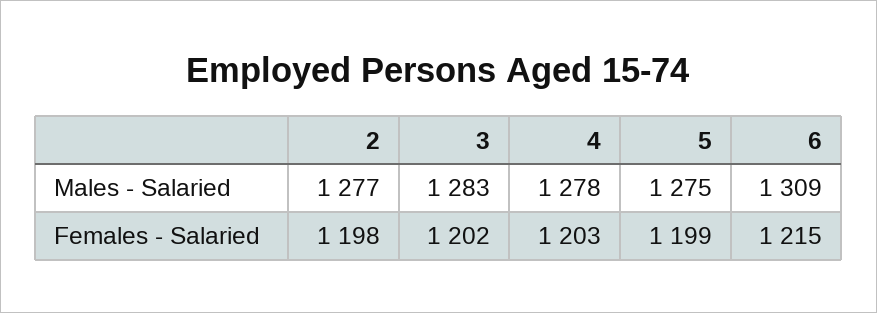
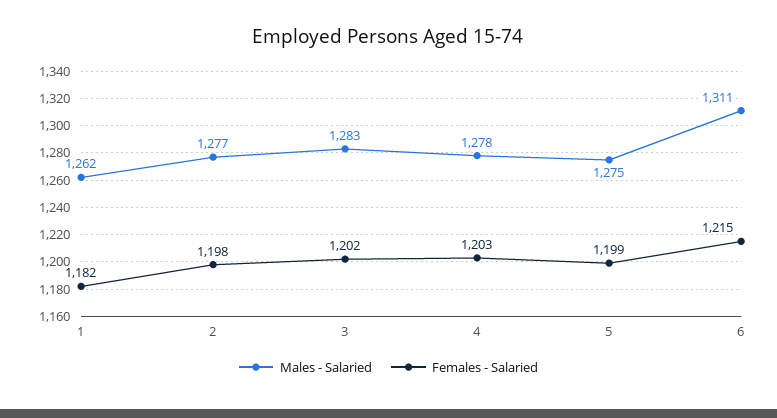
  {
    "Males - Salaried": {
      "2": 1277,
      "3": 1283,
      "4": 1278,
      "5": 1275,
-     "6": 1309
+     "6": 1311,
+     "1": 1262
    },
    "Females - Salaried": {
      "2": 1198,
      "3": 1202,
      "4": 1203,
      "5": 1199,
-     "6": 1215
+     "6": 1215,
+     "1": 1182
    }
  }

